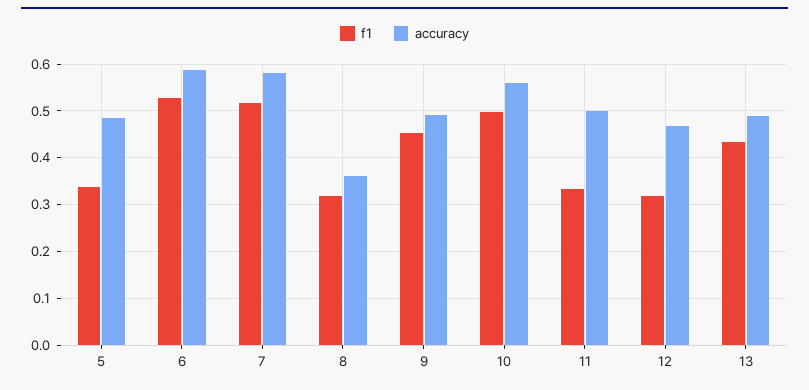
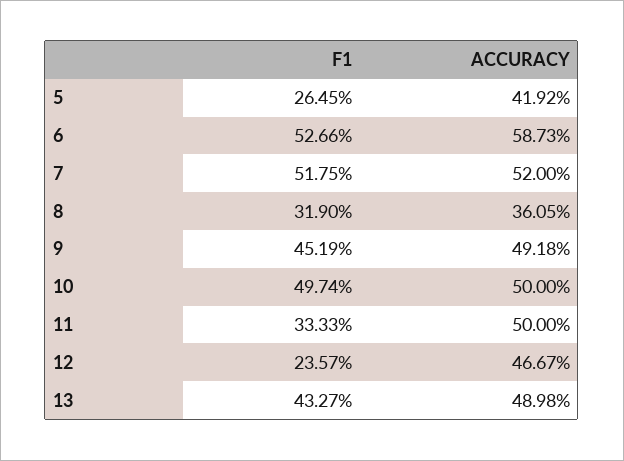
  {
    "f1": {
-     "5": 0.34,
+     "5": 0.2645,
      "6": 0.5266,
      "7": 0.5175,
      "8": 0.319,
      "9": 0.4519,
      "10": 0.4974,
      "11": 0.3333,
-     "12": 0.32,
+     "12": 0.2357,
      "13": 0.4327
    },
    "accuracy": {
-     "5": 0.48,
+     "5": 0.4192,
      "6": 0.5873,
-     "7": 0.58,
+     "7": 0.52,
      "8": 0.3605,
      "9": 0.4918,
-     "10": 0.56,
+     "10": 0.5,
      "11": 0.5,
      "12": 0.4667,
      "13": 0.4898
    }
  }

